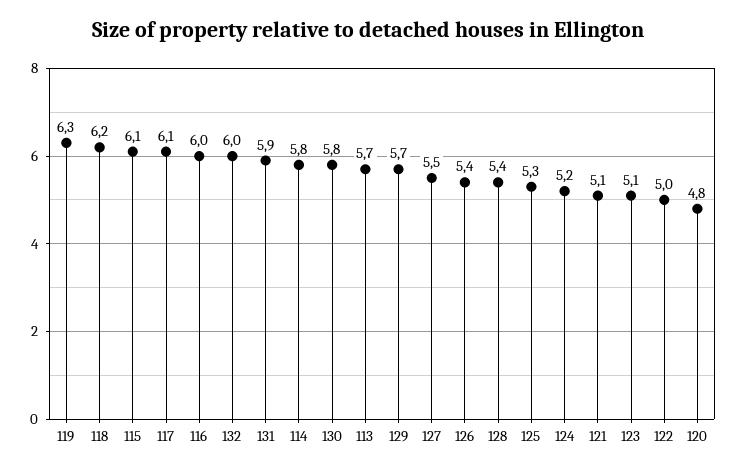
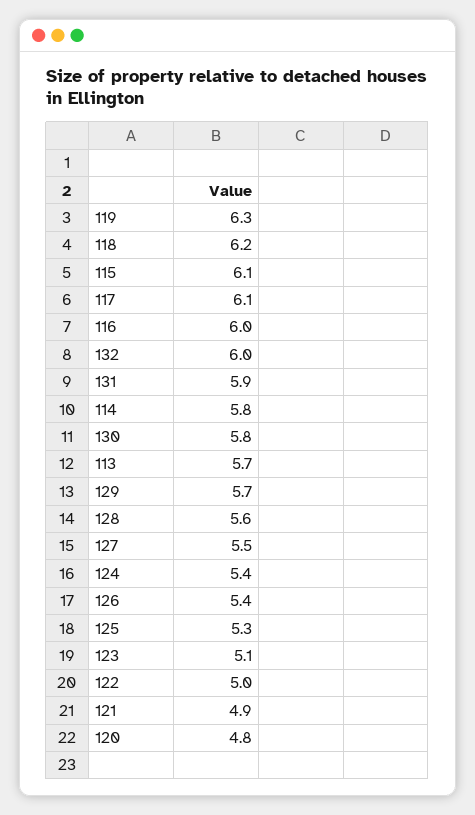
  {
    "119": 6.3,
    "118": 6.2,
    "115": 6.1,
    "117": 6.1,
    "116": 6,
    "132": 6,
    "131": 5.9,
    "114": 5.8,
    "130": 5.8,
    "113": 5.7,
    "129": 5.7,
    "127": 5.5,
    "126": 5.4,
-   "128": 5.4,
+   "128": 5.6,
    "125": 5.3,
-   "124": 5.2,
+   "124": 5.4,
-   "121": 5.1,
+   "121": 4.9,
    "123": 5.1,
    "122": 5,
    "120": 4.8
  }

